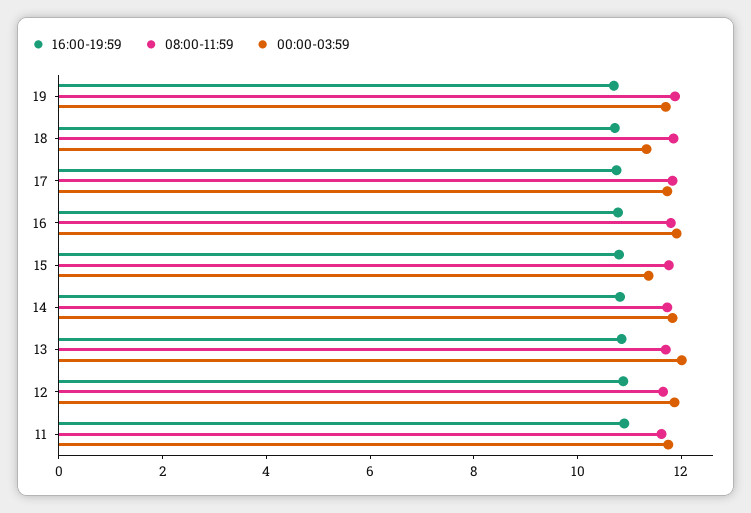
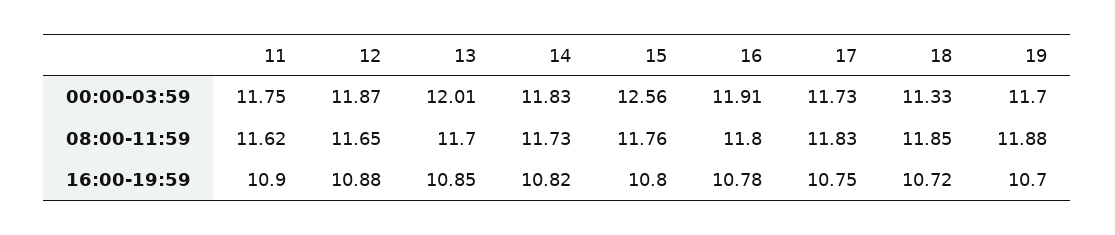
  {
    "16:00-19:59": {
      "19": 10.7,
      "18": 10.72,
      "17": 10.75,
      "16": 10.78,
      "15": 10.8,
      "14": 10.82,
      "13": 10.85,
      "12": 10.88,
      "11": 10.9
    },
    "08:00-11:59": {
      "19": 11.88,
      "18": 11.85,
      "17": 11.83,
      "16": 11.8,
      "15": 11.76,
      "14": 11.73,
      "13": 11.7,
      "12": 11.65,
      "11": 11.62
    },
    "00:00-03:59": {
      "19": 11.7,
      "18": 11.33,
      "17": 11.73,
      "16": 11.91,
-     "15": 11.5,
+     "15": 12.56,
      "14": 11.83,
      "13": 12.01,
      "12": 11.87,
      "11": 11.75
    }
  }

